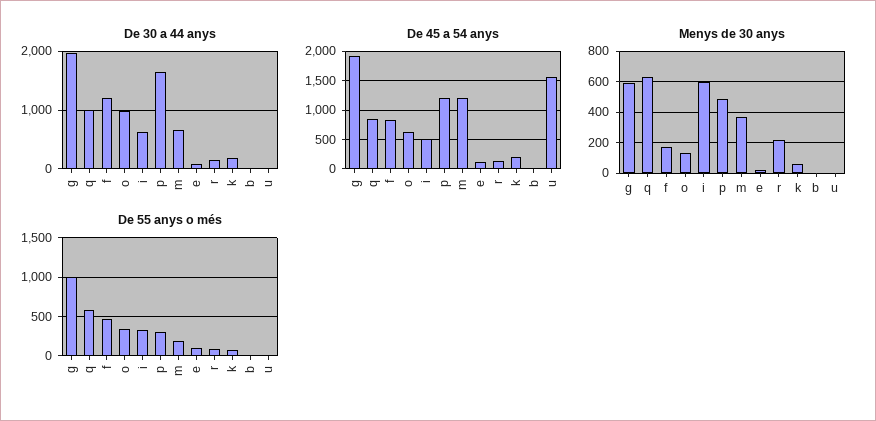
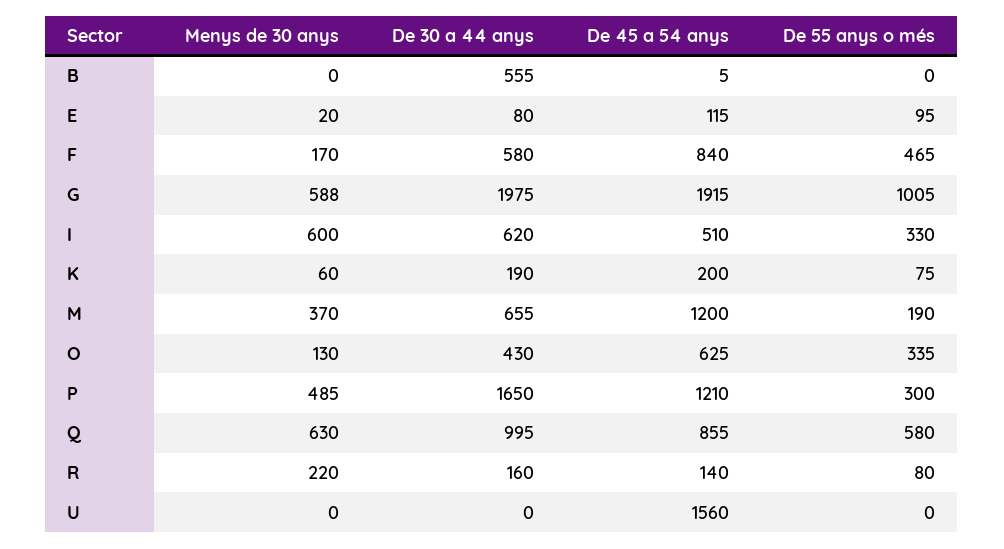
  {
    "De 30 a 44 anys": {
      "g": 1975,
      "q": 995,
-     "f": 1200,
+     "f": 580,
-     "o": 1000,
+     "o": 430,
      "i": 620,
      "p": 1650,
      "m": 655,
      "e": 80,
      "r": 160,
      "k": 190,
-     "b": 0,
+     "b": 555,
      "u": 0
    },
    "De 45 a 54 anys": {
      "g": 1915,
      "q": 855,
      "f": 840,
      "o": 625,
      "i": 510,
      "p": 1210,
      "m": 1200,
      "e": 115,
      "r": 140,
      "k": 200,
      "b": 5,
      "u": 1560
    },
    "Menys de 30 anys": {
      "g": 588,
      "q": 630,
      "f": 170,
      "o": 130,
      "i": 600,
      "p": 485,
      "m": 370,
      "e": 20,
      "r": 220,
      "k": 60,
      "b": 0,
      "u": 0
    },
    "De 55 anys o més": {
      "g": 1005,
      "q": 580,
      "f": 465,
      "o": 335,
      "i": 330,
      "p": 300,
      "m": 190,
      "e": 95,
      "r": 80,
      "k": 75,
      "b": 0,
      "u": 0
    }
  }

